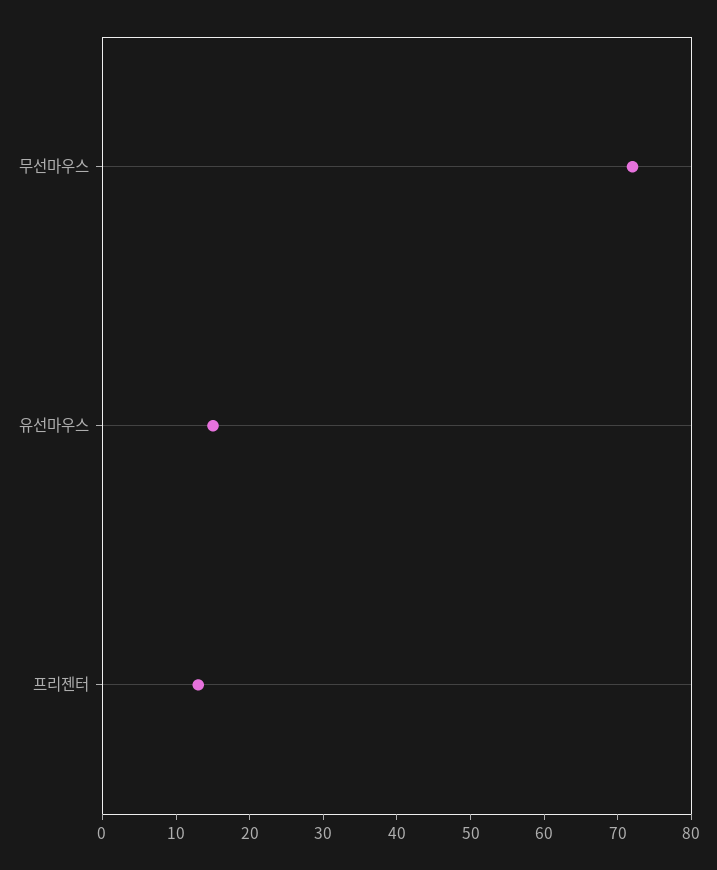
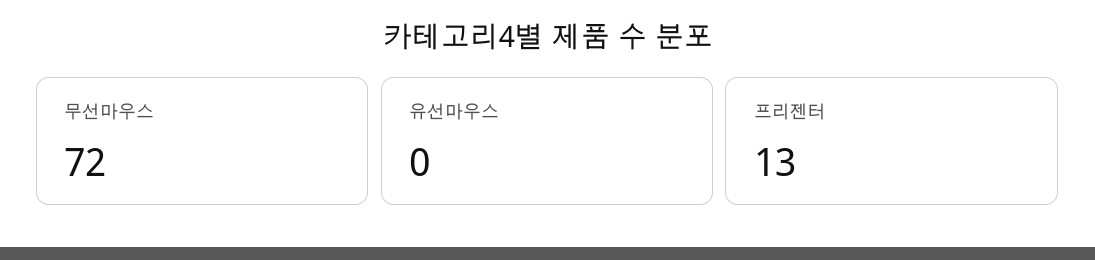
  {
    "무선마우스": 72,
-   "유선마우스": 15,
+   "유선마우스": 0,
    "프리젠터": 13
  }

